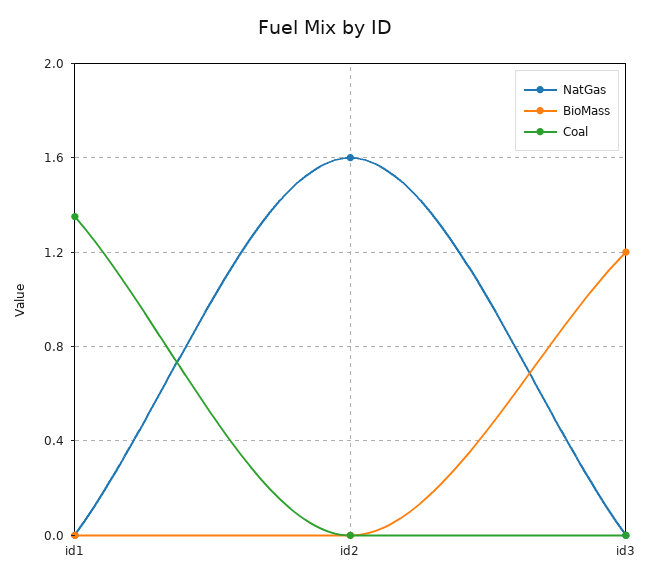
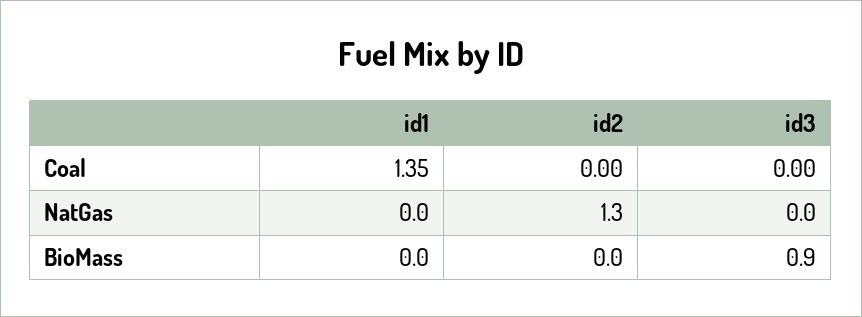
  {
    "NatGas": {
      "id1": 0,
-     "id2": 1.6,
+     "id2": 1.3,
      "id3": 0
    },
    "BioMass": {
      "id1": 0,
      "id2": 0,
-     "id3": 1.2
+     "id3": 0.9
    },
    "Coal": {
      "id1": 1.35,
      "id2": 0,
      "id3": 0
    }
  }

